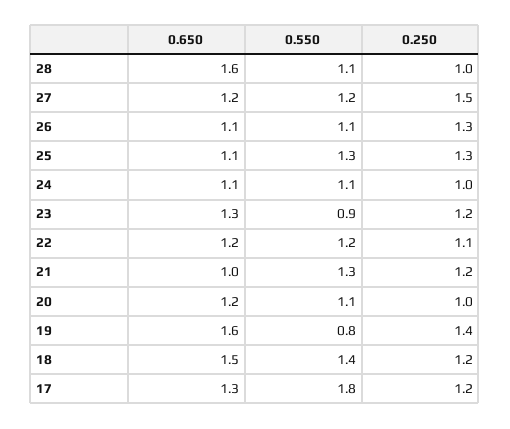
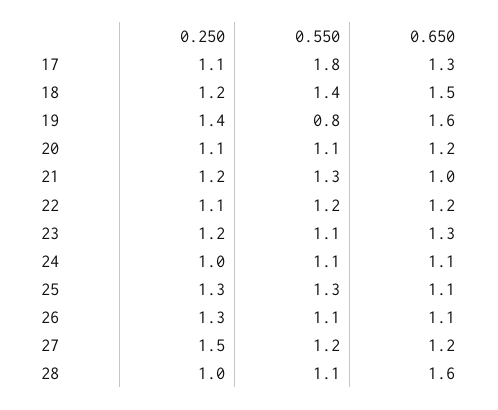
  {
    "0.650": {
      "28": 1.6,
      "27": 1.2,
      "26": 1.1,
      "25": 1.1,
      "24": 1.1,
      "23": 1.3,
      "22": 1.2,
      "21": 1,
      "20": 1.2,
      "19": 1.6,
      "18": 1.5,
      "17": 1.3
    },
    "0.550": {
      "28": 1.1,
      "27": 1.2,
      "26": 1.1,
      "25": 1.3,
      "24": 1.1,
-     "23": 0.9,
+     "23": 1.1,
      "22": 1.2,
      "21": 1.3,
      "20": 1.1,
      "19": 0.8,
      "18": 1.4,
      "17": 1.8
    },
    "0.250": {
      "28": 1,
      "27": 1.5,
      "26": 1.3,
      "25": 1.3,
      "24": 1,
      "23": 1.2,
      "22": 1.1,
      "21": 1.2,
-     "20": 1,
+     "20": 1.1,
      "19": 1.4,
      "18": 1.2,
-     "17": 1.2
+     "17": 1.1
    }
  }

